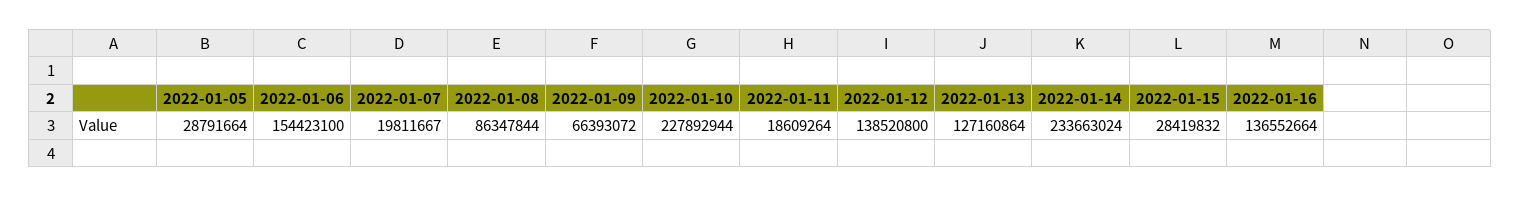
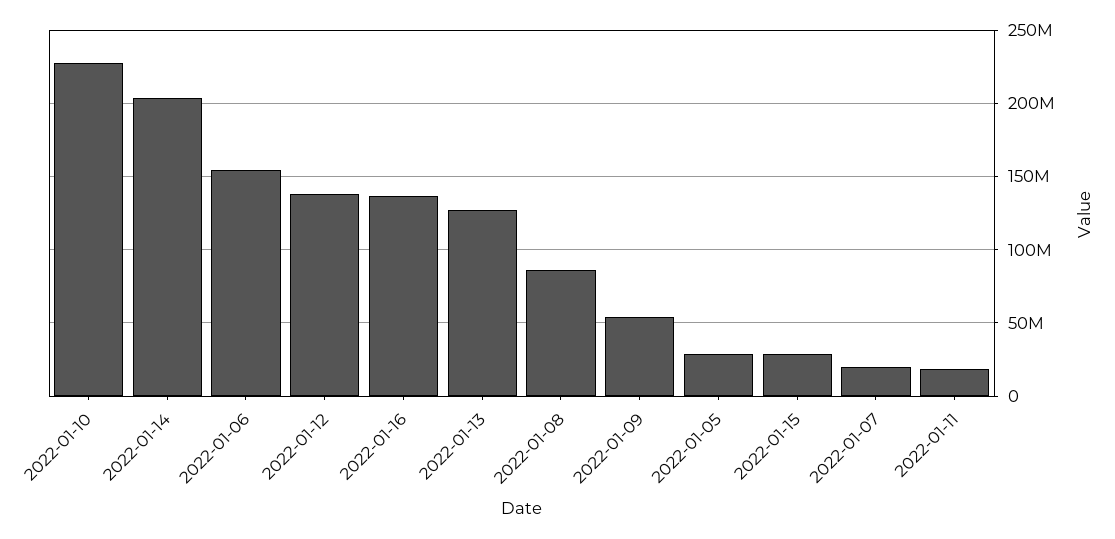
  {
    "2022-01-05": 28791664,
    "2022-01-06": 154423100,
    "2022-01-07": 19811667,
    "2022-01-08": 86347844,
-   "2022-01-09": 66393072,
+   "2022-01-09": 55000000,
    "2022-01-10": 227892944,
    "2022-01-11": 18609264,
    "2022-01-12": 138520800,
    "2022-01-13": 127160864,
-   "2022-01-14": 233663024,
+   "2022-01-14": 205000000,
    "2022-01-15": 28419832,
    "2022-01-16": 136552664
  }

